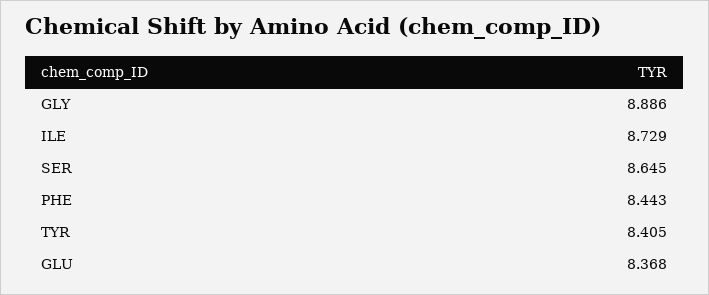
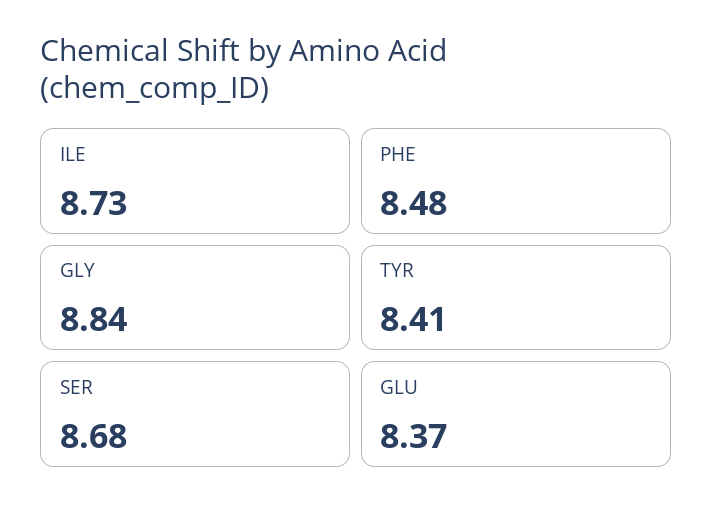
  {
-   "GLY": 8.886,
+   "GLY": 8.84,
    "ILE": 8.729,
-   "SER": 8.645,
+   "SER": 8.68,
-   "PHE": 8.443,
+   "PHE": 8.48,
    "TYR": 8.405,
    "GLU": 8.368
  }

